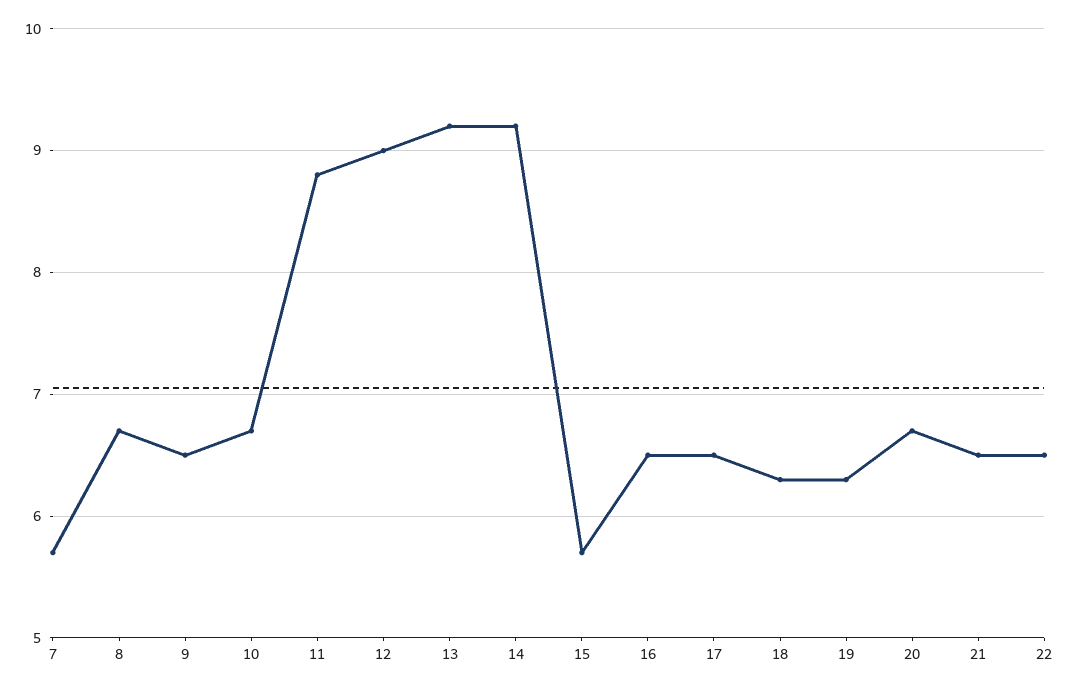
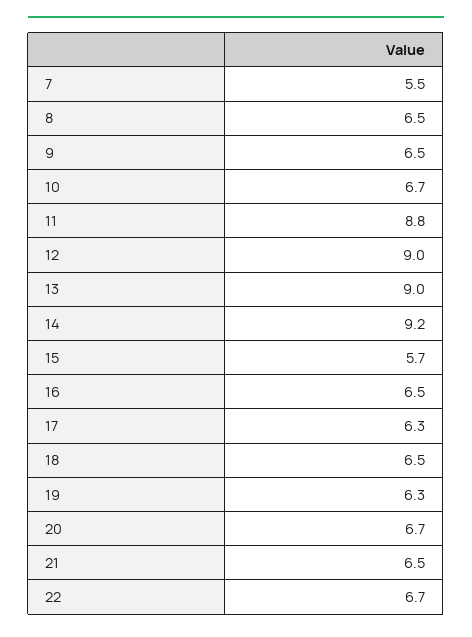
  {
-   "7": 5.7,
+   "7": 5.5,
-   "8": 6.7,
+   "8": 6.5,
    "9": 6.5,
    "10": 6.7,
    "11": 8.8,
    "12": 9,
-   "13": 9.2,
+   "13": 9,
    "14": 9.2,
    "15": 5.7,
    "16": 6.5,
-   "17": 6.5,
+   "17": 6.3,
-   "18": 6.3,
+   "18": 6.5,
    "19": 6.3,
    "20": 6.7,
    "21": 6.5,
-   "22": 6.5
+   "22": 6.7
  }

